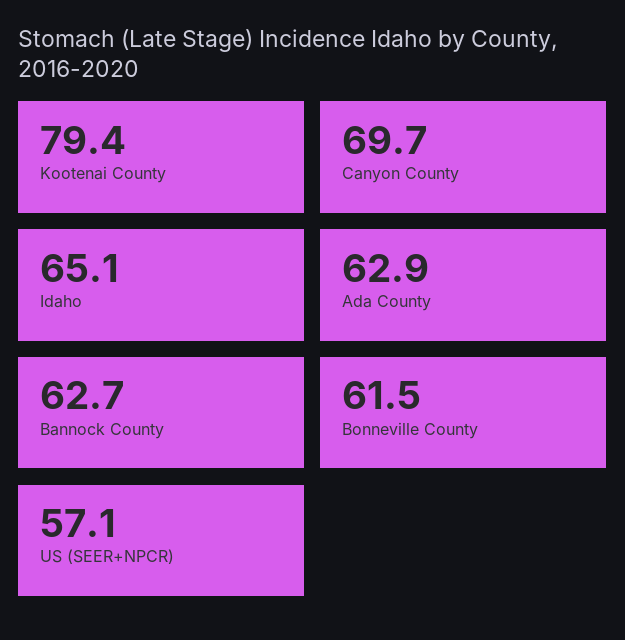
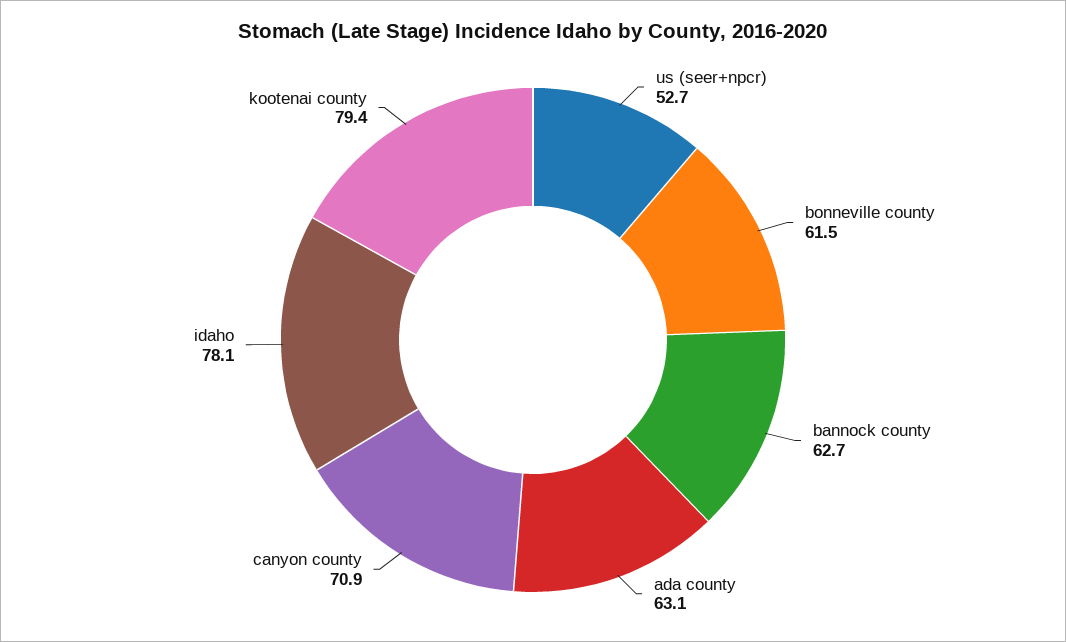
  {
    "Kootenai County": 79.4,
-   "Canyon County": 69.7,
+   "Canyon County": 70.9,
-   "Idaho": 65.1,
+   "Idaho": 78.1,
-   "Ada County": 62.9,
+   "Ada County": 63.1,
    "Bannock County": 62.7,
    "Bonneville County": 61.5,
-   "US (SEER+NPCR)": 57.1
+   "US (SEER+NPCR)": 52.7
  }

